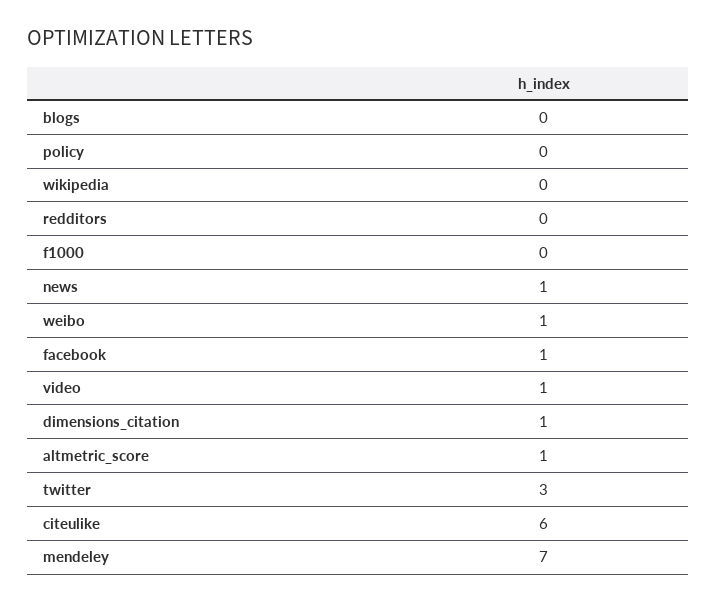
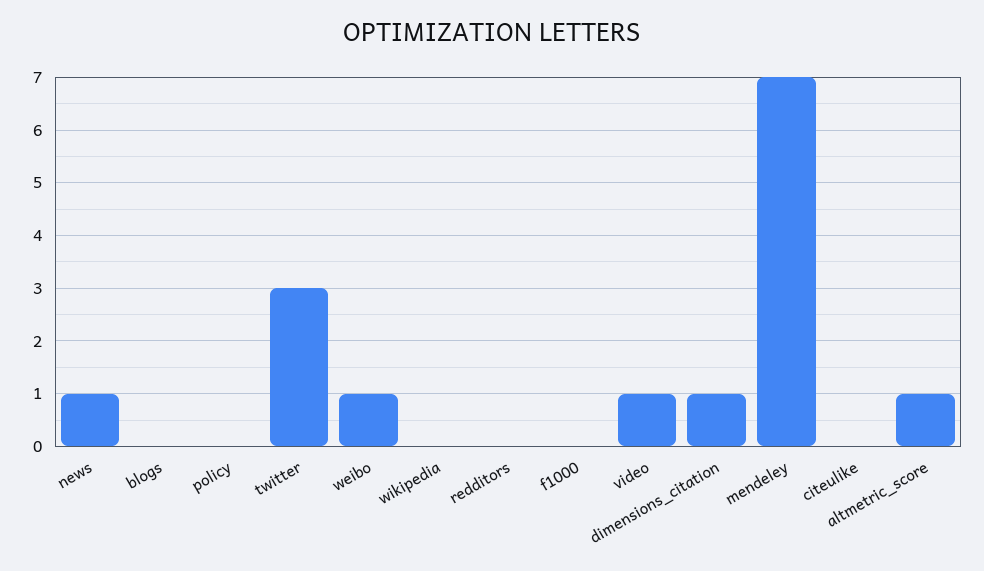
  {
    "blogs": 0,
    "policy": 0,
    "wikipedia": 0,
    "redditors": 0,
    "f1000": 0,
    "news": 1,
    "weibo": 1,
-   "facebook": 1,
    "video": 1,
    "dimensions_citation": 1,
    "altmetric_score": 1,
    "twitter": 3,
-   "citeulike": 6,
+   "citeulike": 0,
    "mendeley": 7
  }

